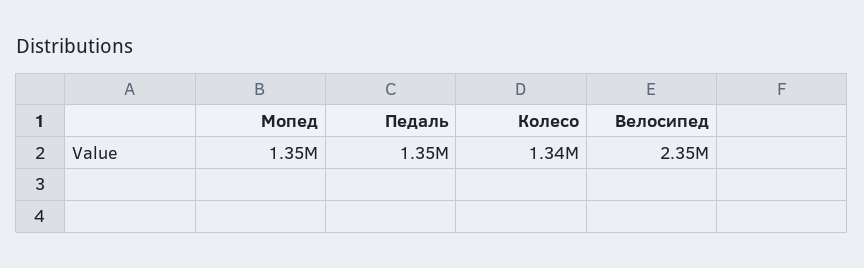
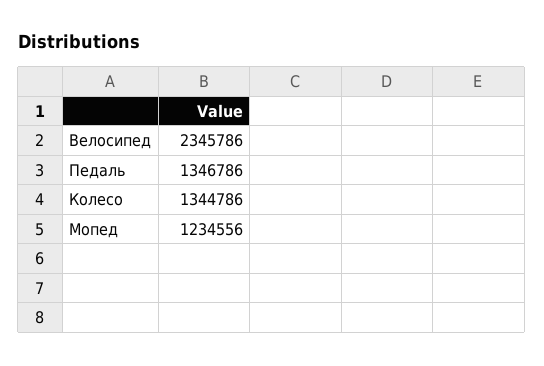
  {
-   "Мопед": 1350000,
+   "Мопед": 1234556,
    "Педаль": 1346786,
    "Колесо": 1344786,
    "Велосипед": 2345786
  }

